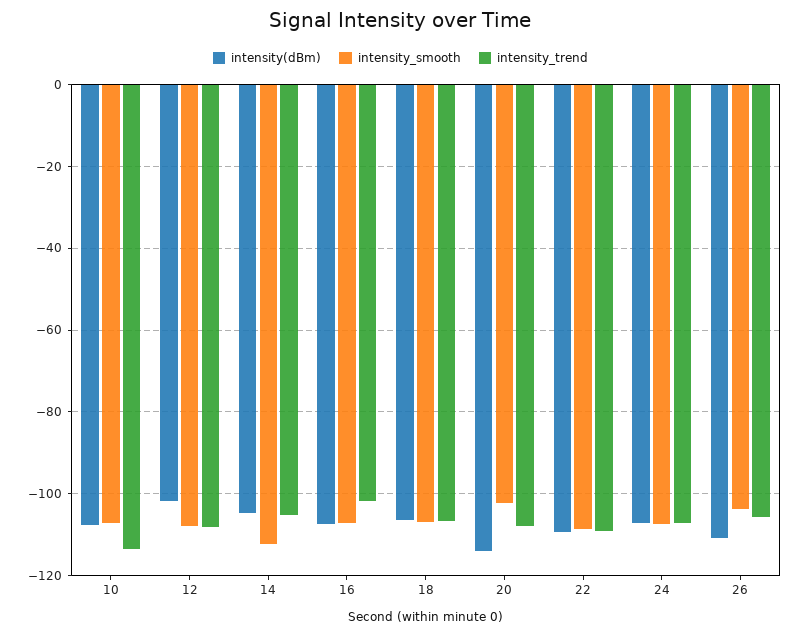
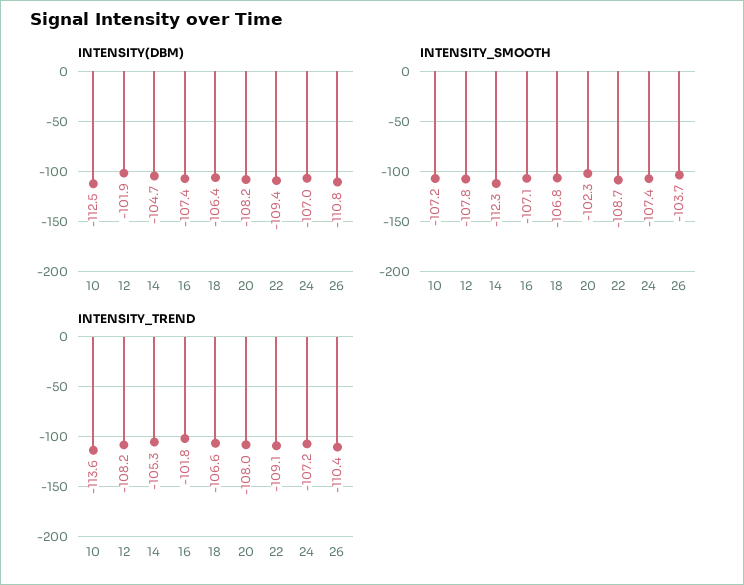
  {
    "intensity(dBm)": {
-     "10": -108,
+     "10": -112.5,
      "12": -101.9,
      "14": -104.7,
      "16": -107.4,
      "18": -106.4,
-     "20": -114,
+     "20": -108.2,
      "22": -109.4,
      "24": -107,
      "26": -110.8
    },
    "intensity_smooth": {
      "10": -107.2,
      "12": -107.8,
      "14": -112.3,
      "16": -107.1,
      "18": -106.8,
      "20": -102.3,
      "22": -108.7,
      "24": -107.4,
      "26": -103.7
    },
    "intensity_trend": {
      "10": -113.6,
      "12": -108.2,
      "14": -105.3,
      "16": -101.8,
      "18": -106.6,
      "20": -108,
      "22": -109.1,
      "24": -107.2,
-     "26": -106
+     "26": -110.4
    }
  }

